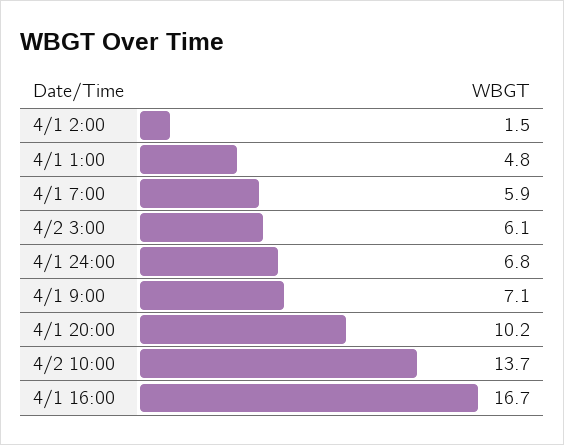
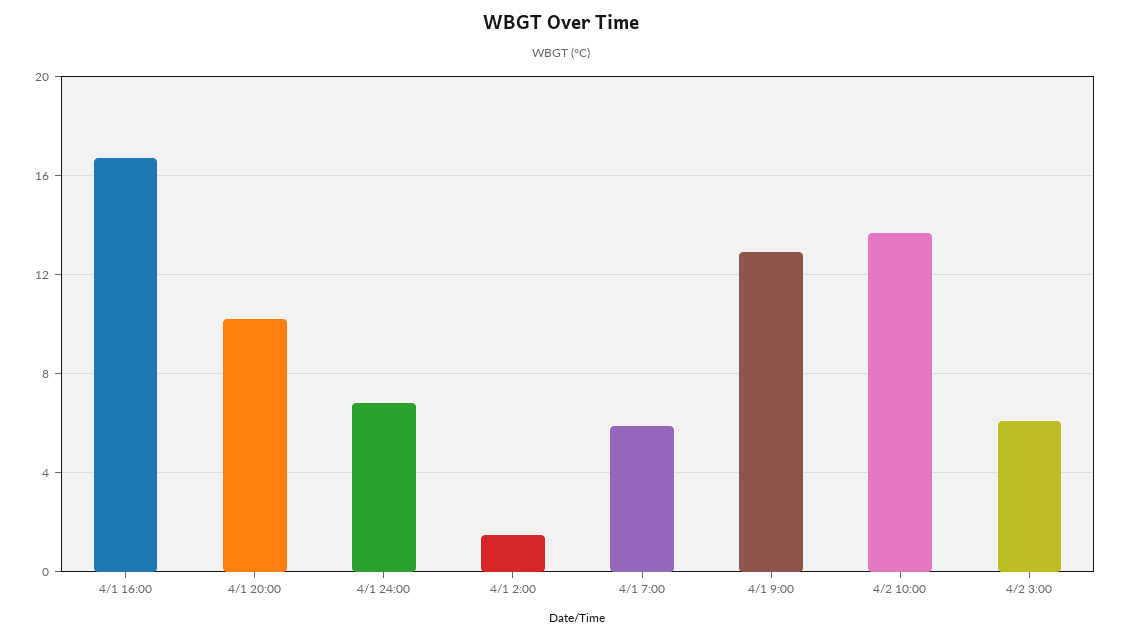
  {
    "4/1 2:00": 1.5,
-   "4/1 1:00": 4.8,
    "4/1 7:00": 5.9,
    "4/2 3:00": 6.1,
    "4/1 24:00": 6.8,
-   "4/1 9:00": 7.1,
+   "4/1 9:00": 13,
    "4/1 20:00": 10.2,
    "4/2 10:00": 13.7,
    "4/1 16:00": 16.7
  }

